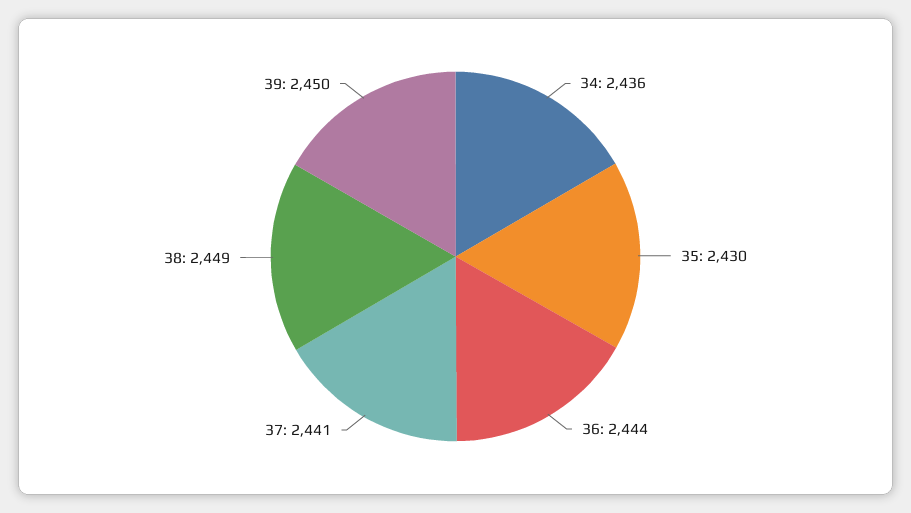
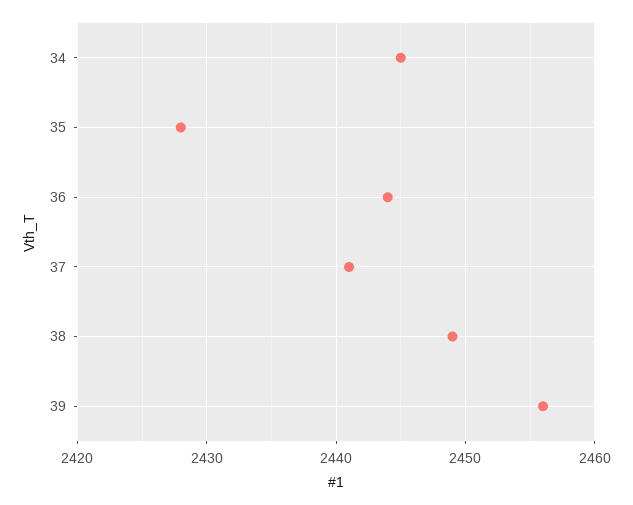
  {
-   "34": 2436,
+   "34": 2445,
-   "35": 2430,
+   "35": 2428,
    "36": 2444,
    "37": 2441,
    "38": 2449,
-   "39": 2450
+   "39": 2456
  }

